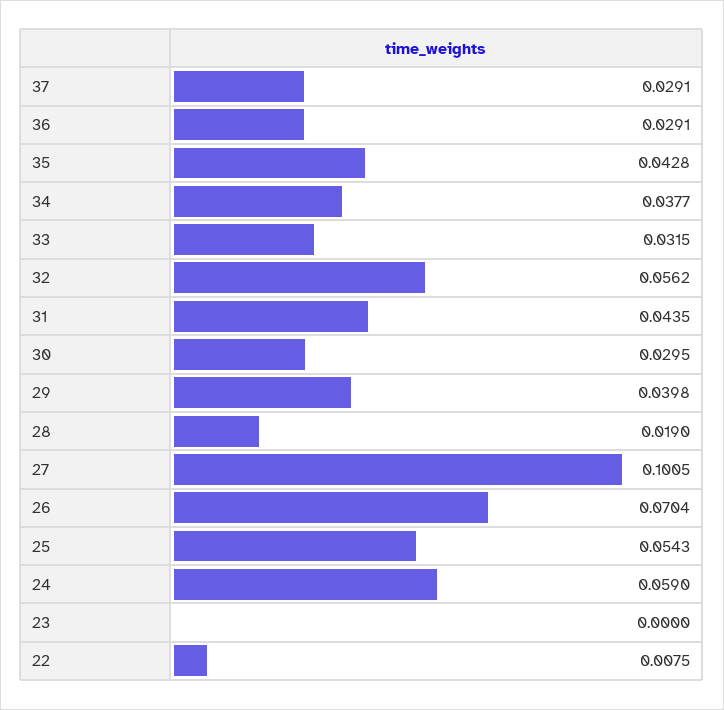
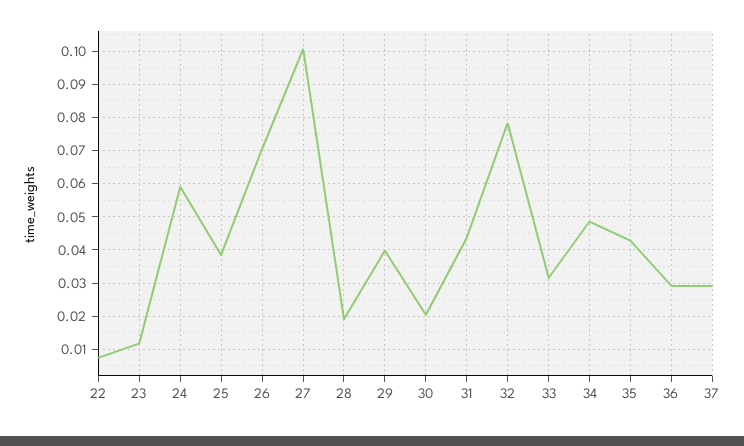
  {
    "37": 0.0291,
    "36": 0.0291,
    "35": 0.0428,
-   "34": 0.0377,
+   "34": 0.048,
    "33": 0.0315,
-   "32": 0.0562,
+   "32": 0.078,
    "31": 0.0435,
-   "30": 0.0295,
+   "30": 0.02,
    "29": 0.0398,
    "28": 0.019,
    "27": 0.1005,
    "26": 0.0704,
-   "25": 0.0543,
+   "25": 0.038,
    "24": 0.059,
-   "23": 0,
+   "23": 0.012,
    "22": 0.0075
  }

